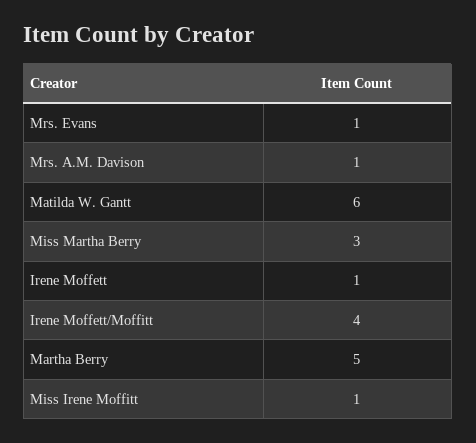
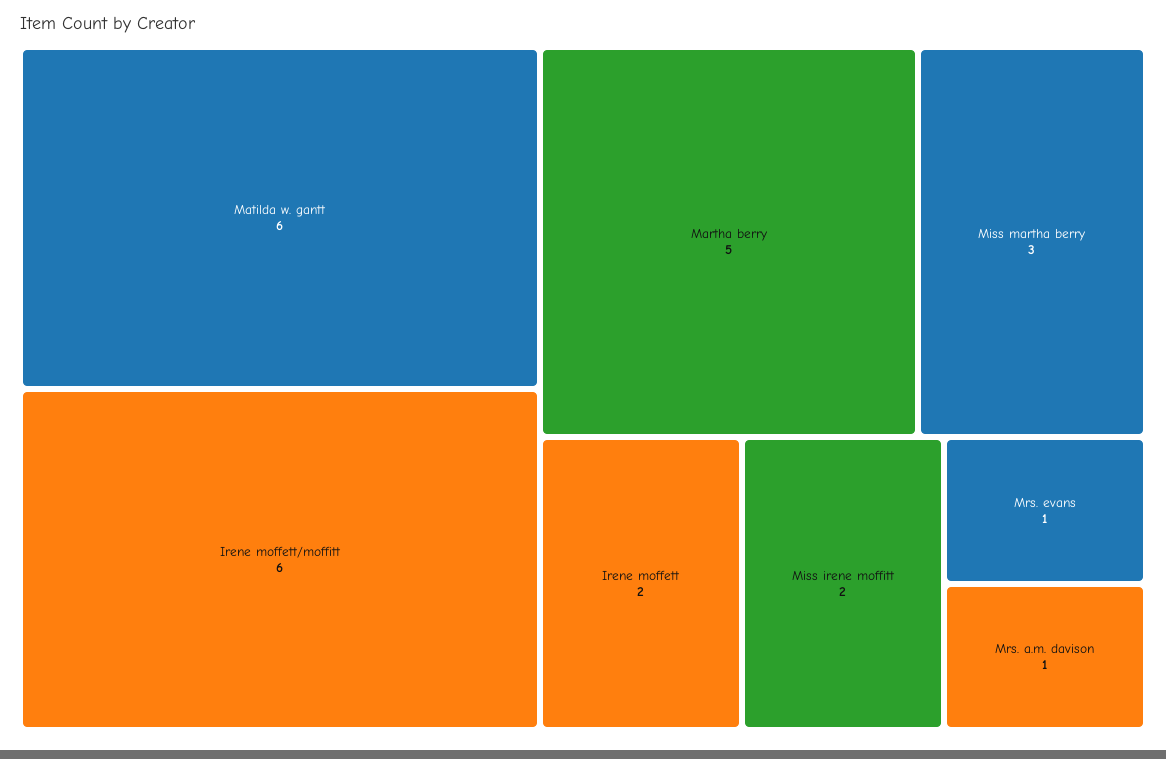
  {
    "Mrs. Evans": 1,
    "Mrs. A.M. Davison": 1,
    "Matilda W. Gantt": 6,
    "Miss Martha Berry": 3,
-   "Irene Moffett": 1,
+   "Irene Moffett": 2,
-   "Irene Moffett/Moffitt": 4,
+   "Irene Moffett/Moffitt": 6,
    "Martha Berry": 5,
-   "Miss Irene Moffitt": 1
+   "Miss Irene Moffitt": 2
  }

